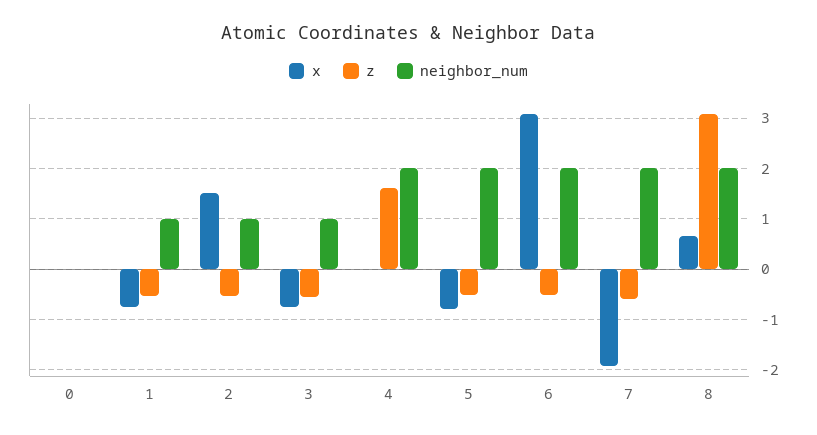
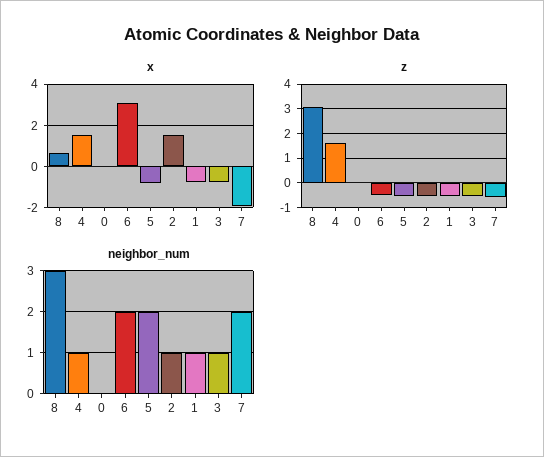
  {
    "x": {
      "0": 0,
      "1": -0.8,
      "2": 1.6,
      "3": -0.8,
-     "4": 0,
+     "4": 1.5,
      "5": -0.8,
      "6": 3,
      "7": -2,
      "8": 0.6
    },
    "z": {
      "0": 0,
      "1": -0.6,
      "2": -0.6,
      "3": -0.6,
      "4": 1.6,
      "5": -0.6,
      "6": -0.6,
      "7": -0.6,
      "8": 3
    },
    "neighbor_num": {
      "0": 0,
      "1": 1,
      "2": 1,
      "3": 1,
-     "4": 2,
+     "4": 1,
      "5": 2,
      "6": 2,
      "7": 2,
-     "8": 2
+     "8": 3
    }
  }

